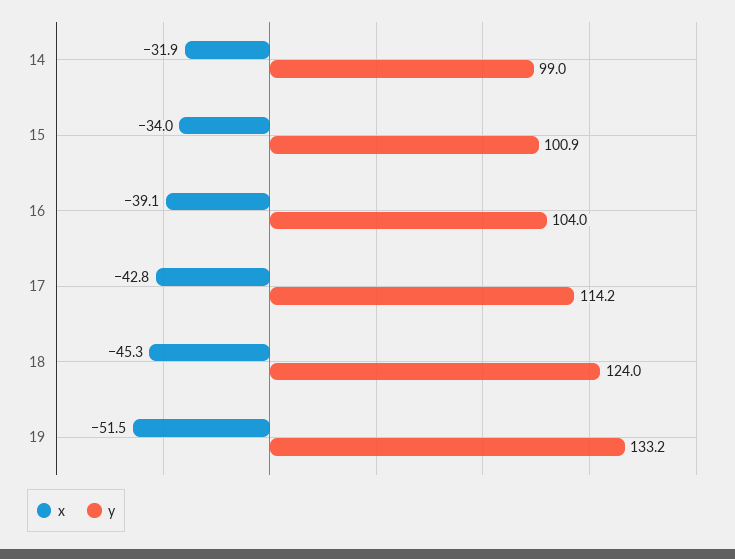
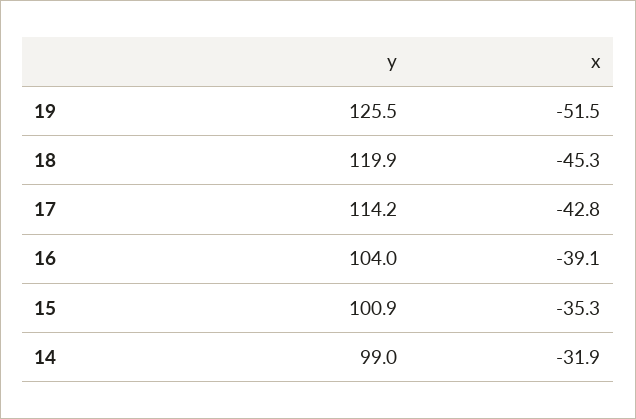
  {
    "x": {
      "14": -31.9,
-     "15": -34,
+     "15": -35.3,
      "16": -39.1,
      "17": -42.8,
      "18": -45.3,
      "19": -51.5
    },
    "y": {
      "14": 99,
      "15": 100.9,
      "16": 104,
      "17": 114.2,
-     "18": 124,
+     "18": 119.9,
-     "19": 133.2
+     "19": 125.5
    }
  }

